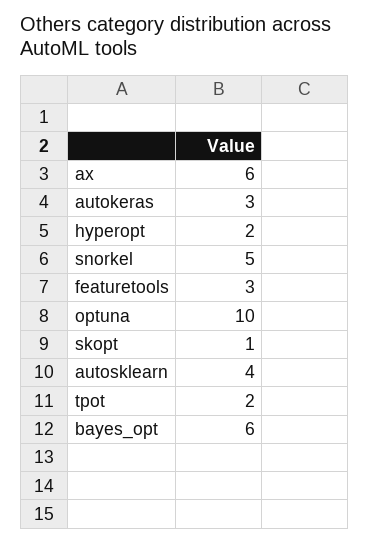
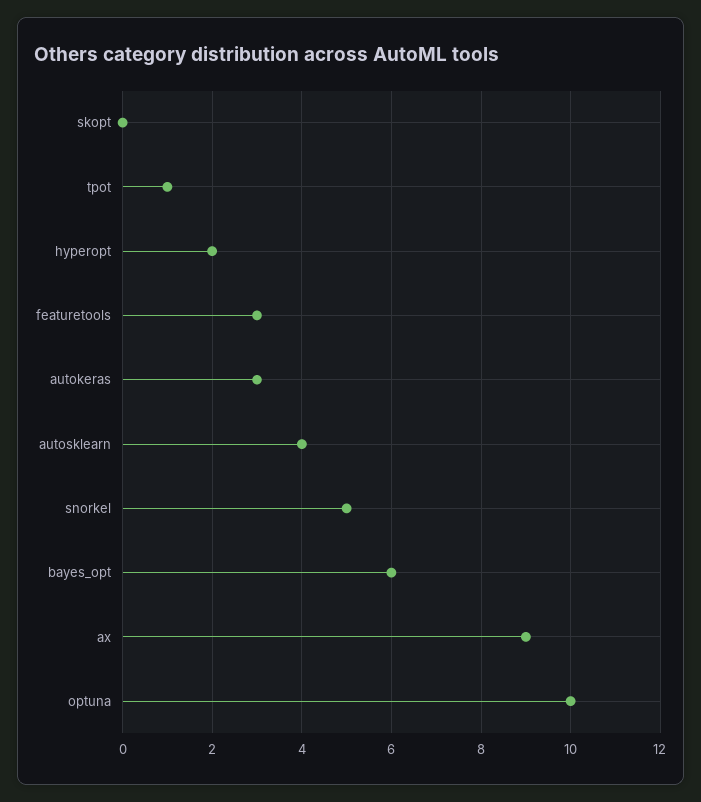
  {
-   "ax": 6,
+   "ax": 9,
    "autokeras": 3,
    "hyperopt": 2,
    "snorkel": 5,
    "featuretools": 3,
    "optuna": 10,
-   "skopt": 1,
+   "skopt": 0,
    "autosklearn": 4,
-   "tpot": 2,
+   "tpot": 1,
    "bayes_opt": 6
  }

